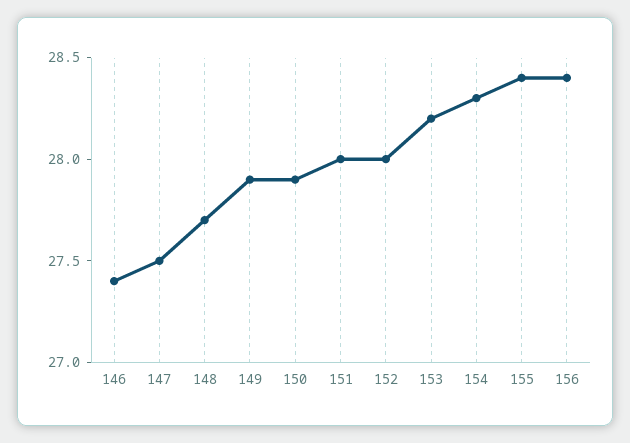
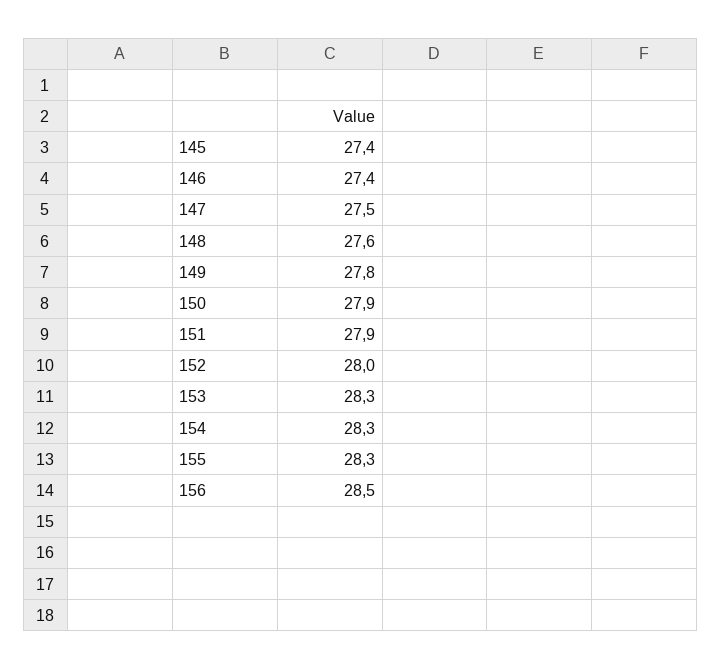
  {
    "146": 27.4,
    "147": 27.5,
-   "148": 27.7,
+   "148": 27.6,
-   "149": 27.9,
+   "149": 27.8,
    "150": 27.9,
-   "151": 28,
+   "151": 27.9,
    "152": 28,
-   "153": 28.2,
+   "153": 28.3,
    "154": 28.3,
-   "155": 28.4,
+   "155": 28.3,
-   "156": 28.4
+   "156": 28.5,
+   "145": 27.4
  }

